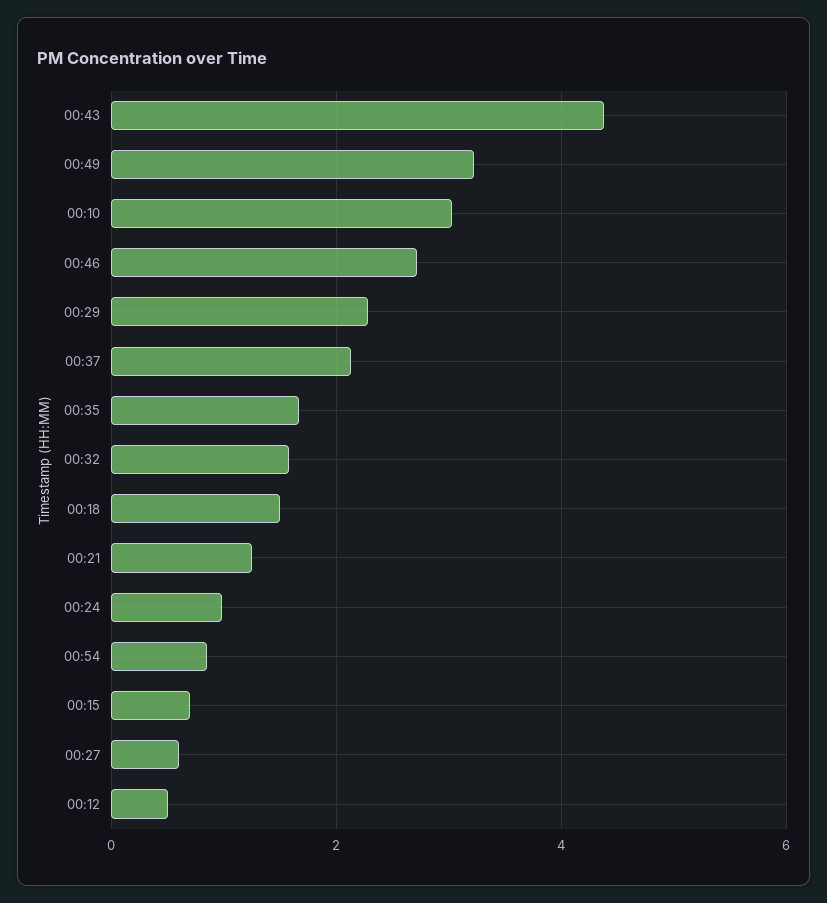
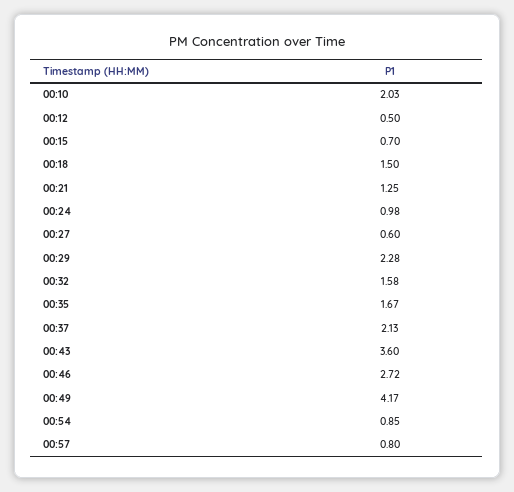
  {
-   "00:43": 4.4,
+   "00:43": 3.6,
-   "00:49": 3.2,
+   "00:49": 4.17,
-   "00:10": 3,
+   "00:10": 2.03,
    "00:46": 2.72,
    "00:29": 2.28,
    "00:37": 2.13,
    "00:35": 1.67,
    "00:32": 1.58,
    "00:18": 1.5,
    "00:21": 1.25,
    "00:24": 0.98,
    "00:54": 0.85,
    "00:15": 0.7,
    "00:27": 0.6,
-   "00:12": 0.5
+   "00:12": 0.5,
+   "00:57": 0.8
  }

